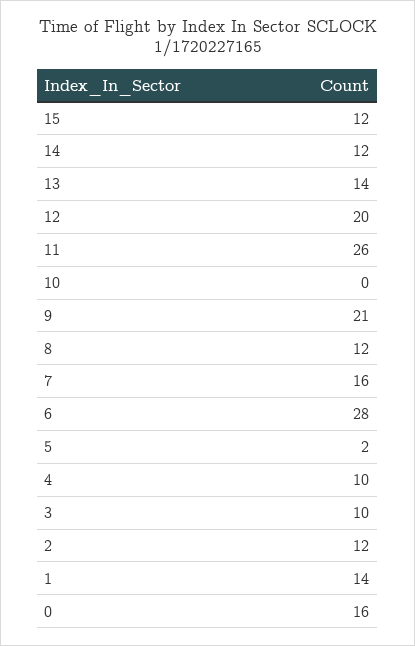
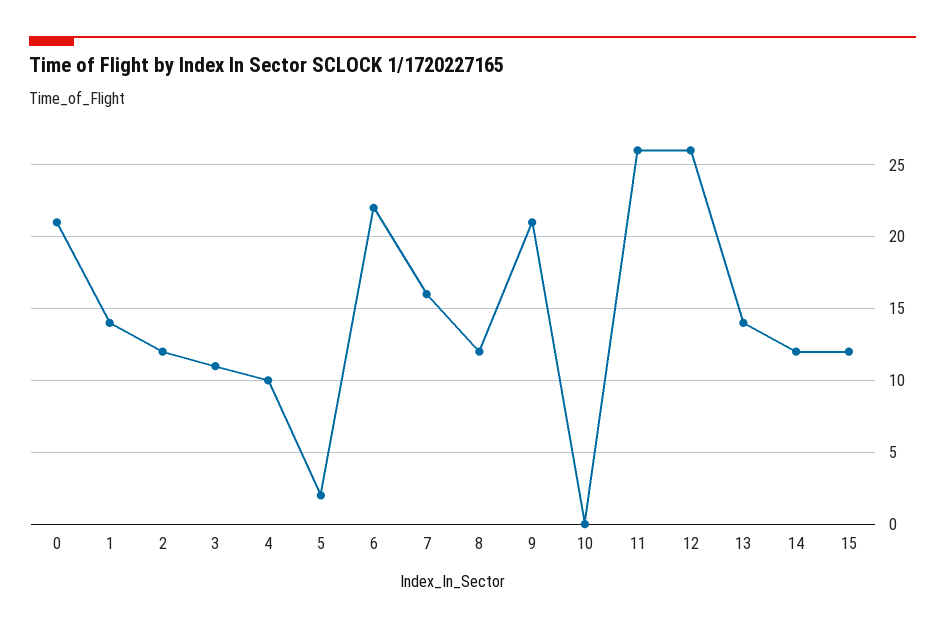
  {
    "15": 12,
    "14": 12,
    "13": 14,
-   "12": 20,
+   "12": 26,
    "11": 26,
    "10": 0,
    "9": 21,
    "8": 12,
    "7": 16,
-   "6": 28,
+   "6": 22,
    "5": 2,
    "4": 10,
-   "3": 10,
+   "3": 11,
    "2": 12,
    "1": 14,
-   "0": 16
+   "0": 21
  }

